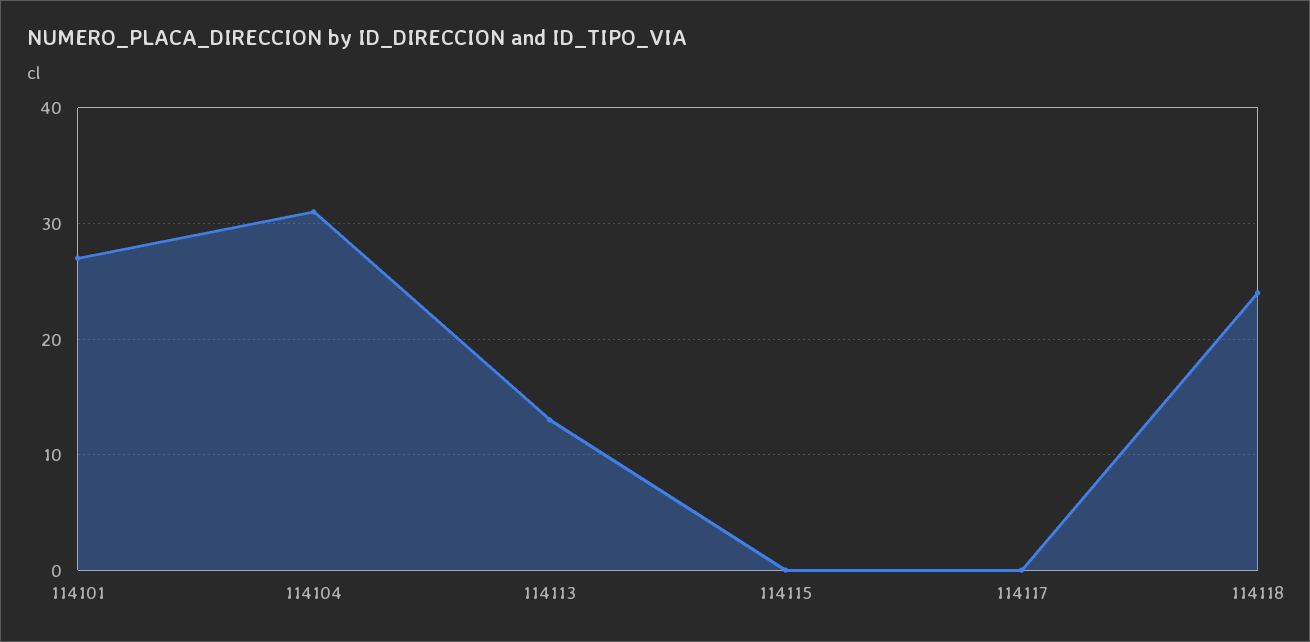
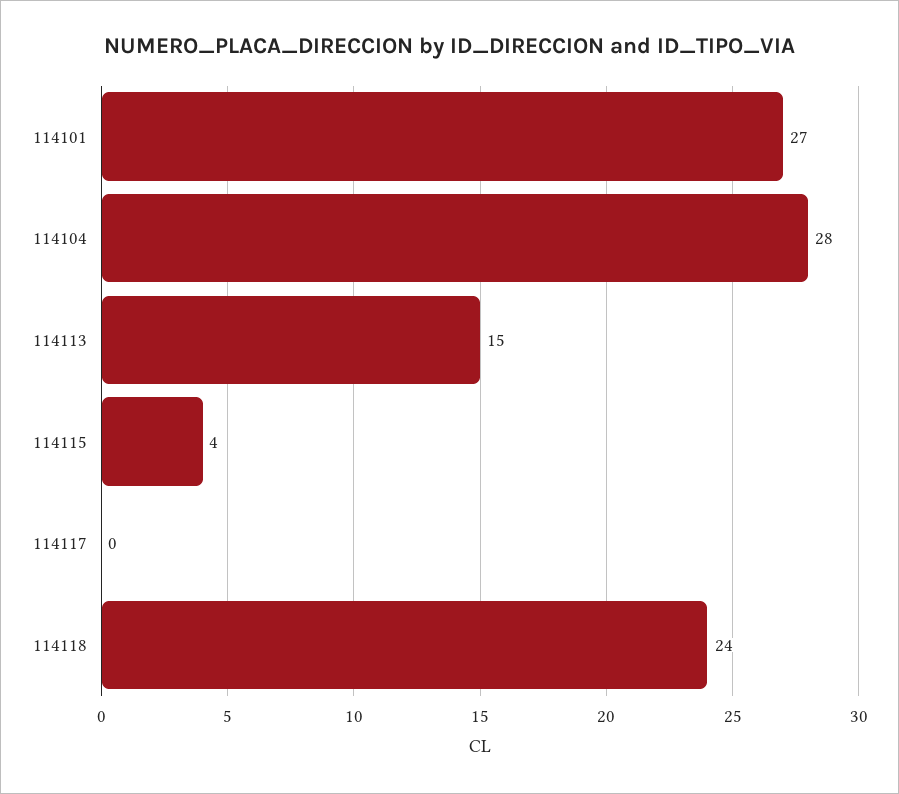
  {
    "114101": 27,
-   "114104": 31,
+   "114104": 28,
-   "114113": 13,
+   "114113": 15,
-   "114115": 0,
+   "114115": 4,
    "114117": 0,
    "114118": 24
  }

